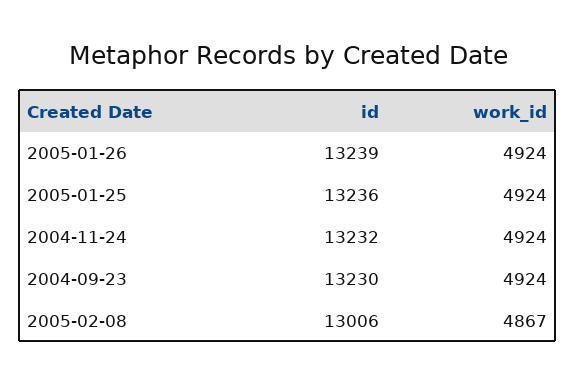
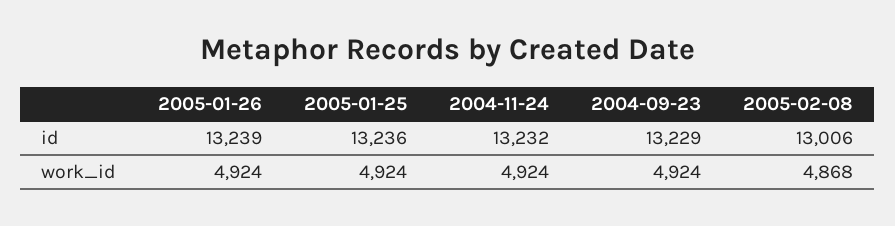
  {
    "id": {
      "2005-01-26": 13239,
      "2005-01-25": 13236,
      "2004-11-24": 13232,
-     "2004-09-23": 13230,
+     "2004-09-23": 13229,
      "2005-02-08": 13006
    },
    "work_id": {
      "2005-01-26": 4924,
      "2005-01-25": 4924,
      "2004-11-24": 4924,
      "2004-09-23": 4924,
-     "2005-02-08": 4867
+     "2005-02-08": 4868
    }
  }

